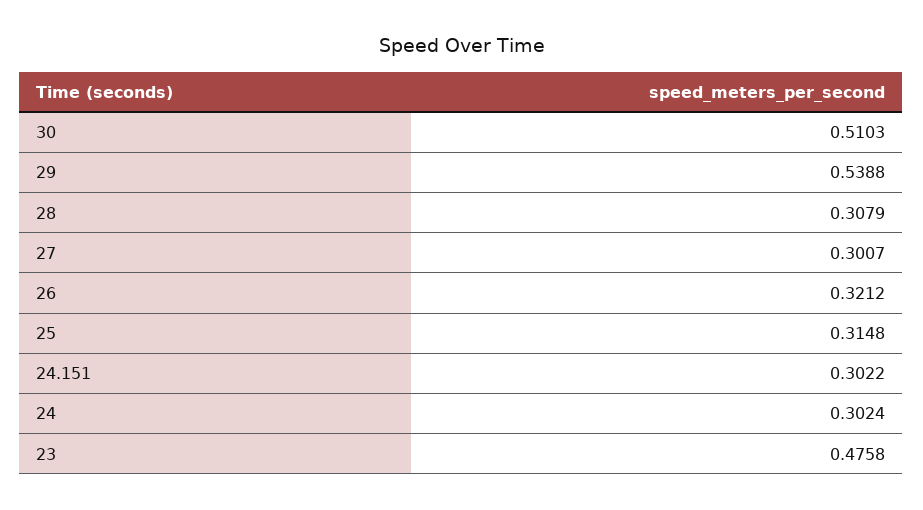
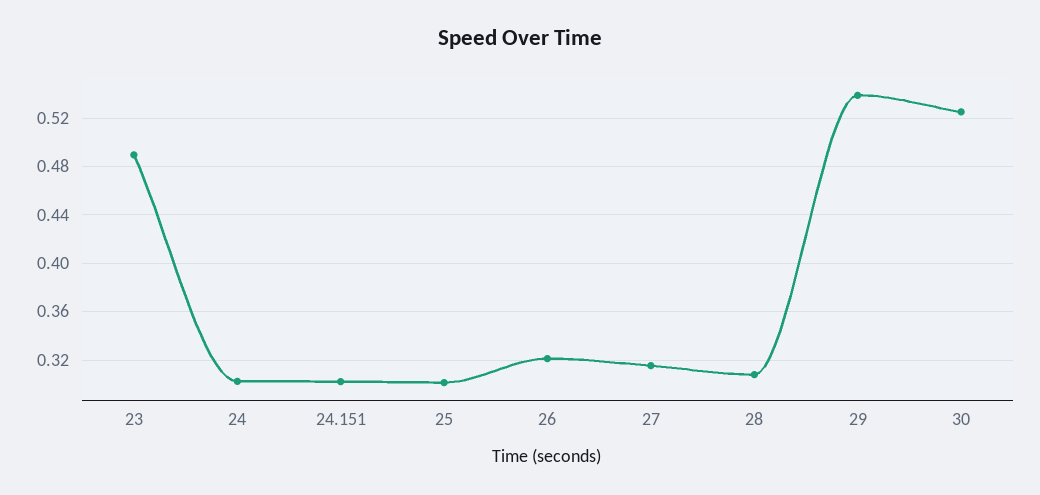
  {
-   "30": 0.5103,
+   "30": 0.525,
    "29": 0.5388,
    "28": 0.3079,
-   "27": 0.3007,
+   "27": 0.315,
    "26": 0.3212,
-   "25": 0.3148,
+   "25": 0.3,
    "24.151": 0.3022,
    "24": 0.3024,
-   "23": 0.4758
+   "23": 0.49
  }

